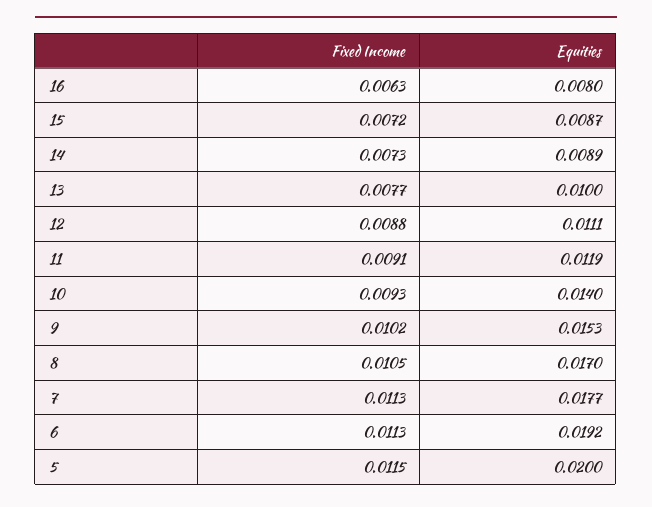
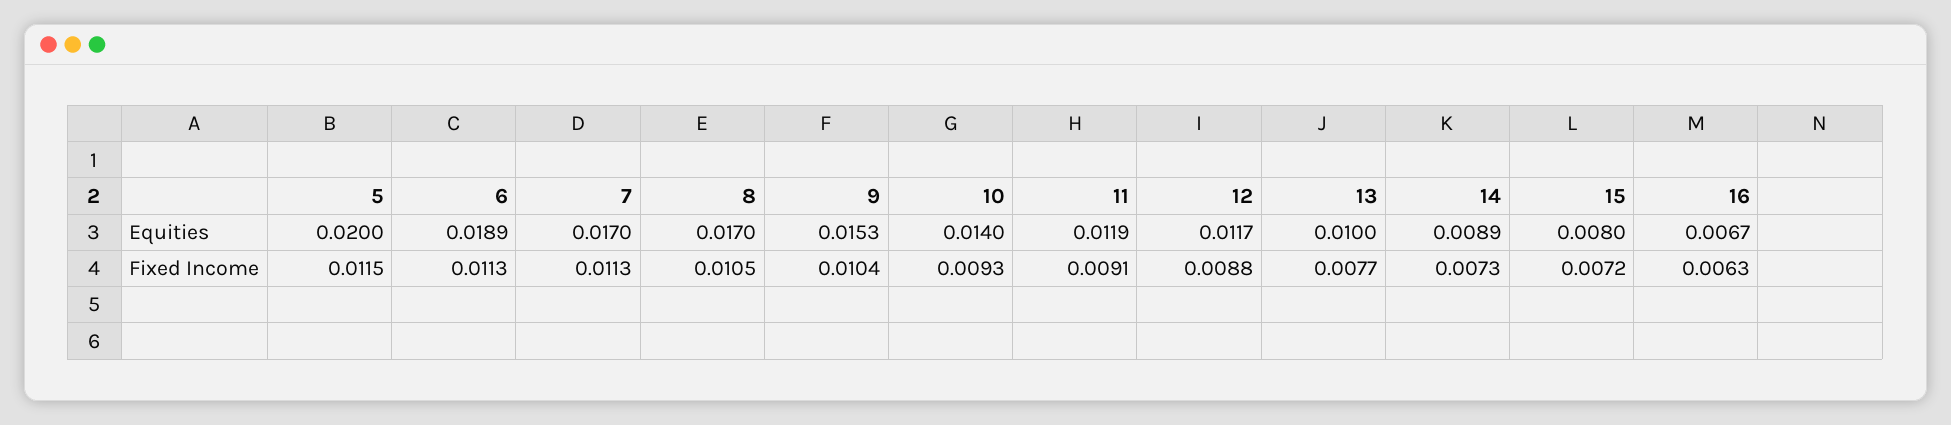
  {
    "Fixed Income": {
      "16": 0.0063,
      "15": 0.0072,
      "14": 0.0073,
      "13": 0.0077,
      "12": 0.0088,
      "11": 0.0091,
      "10": 0.0093,
-     "9": 0.0102,
+     "9": 0.0104,
      "8": 0.0105,
      "7": 0.0113,
      "6": 0.0113,
      "5": 0.0115
    },
    "Equities": {
-     "16": 0.008,
+     "16": 0.0067,
-     "15": 0.0087,
+     "15": 0.008,
      "14": 0.0089,
      "13": 0.01,
-     "12": 0.0111,
+     "12": 0.0117,
      "11": 0.0119,
      "10": 0.014,
      "9": 0.0153,
      "8": 0.017,
-     "7": 0.0177,
+     "7": 0.017,
-     "6": 0.0192,
+     "6": 0.0189,
      "5": 0.02
    }
  }

